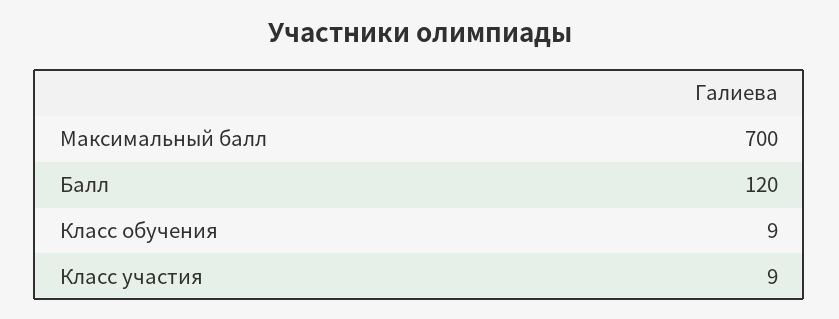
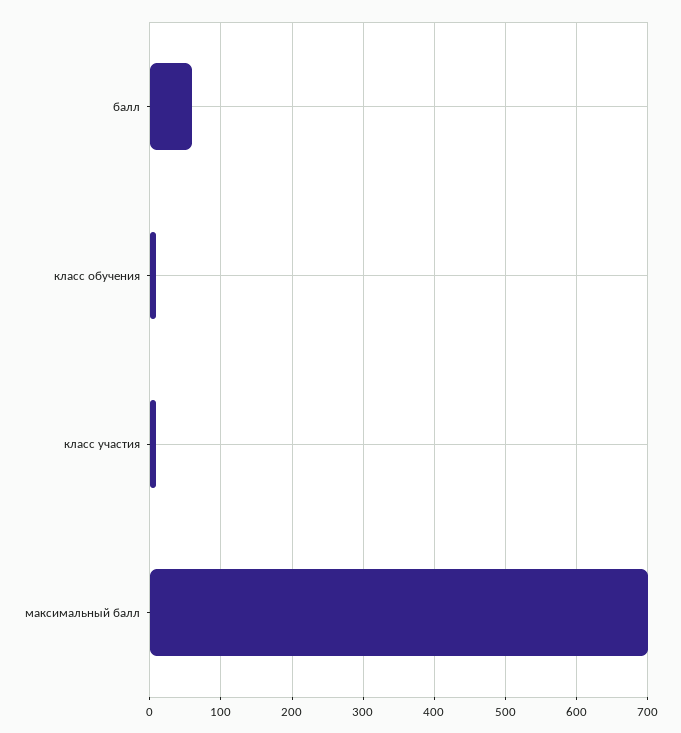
  {
    "Максимальный балл": 700,
-   "Балл": 120,
+   "Балл": 60,
    "Класс обучения": 9,
    "Класс участия": 9
  }

